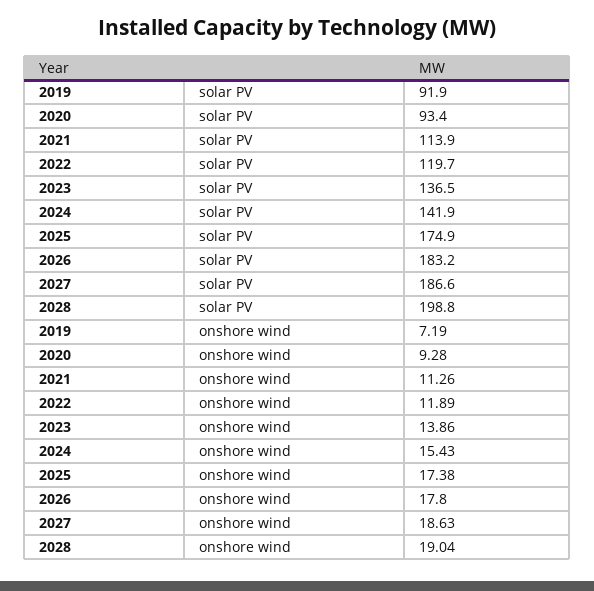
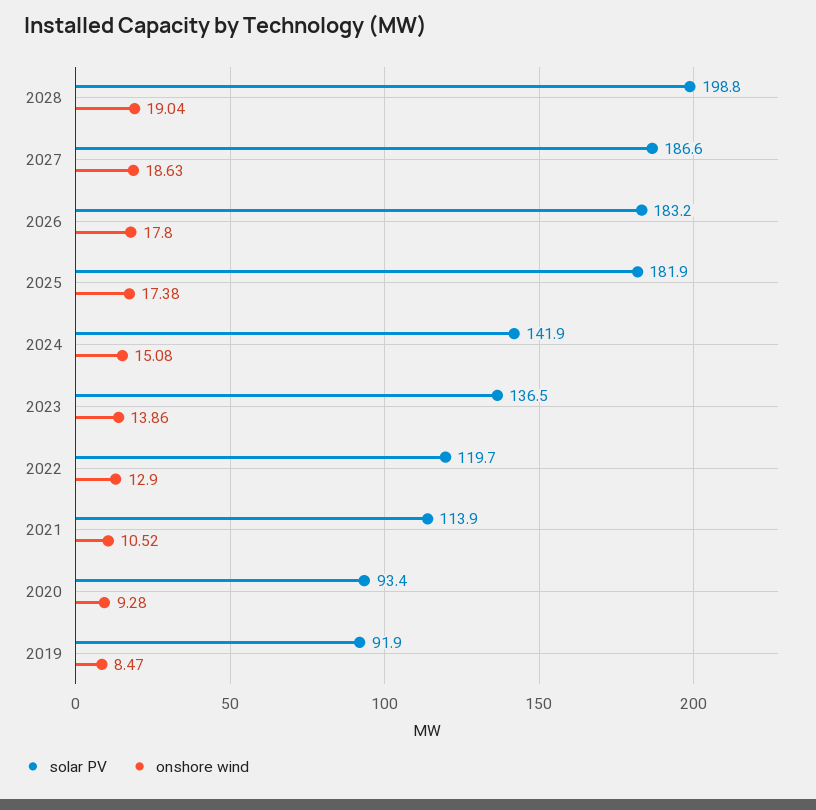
  {
    "solar PV": {
      "2019": 91.9,
      "2020": 93.4,
      "2021": 113.9,
      "2022": 119.7,
      "2023": 136.5,
      "2024": 141.9,
-     "2025": 174.9,
+     "2025": 181.9,
      "2026": 183.2,
      "2027": 186.6,
      "2028": 198.8
    },
    "onshore wind": {
-     "2019": 7.19,
+     "2019": 8.47,
      "2020": 9.28,
-     "2021": 11.26,
+     "2021": 10.52,
-     "2022": 11.89,
+     "2022": 12.9,
      "2023": 13.86,
-     "2024": 15.43,
+     "2024": 15.08,
      "2025": 17.38,
      "2026": 17.8,
      "2027": 18.63,
      "2028": 19.04
    }
  }

